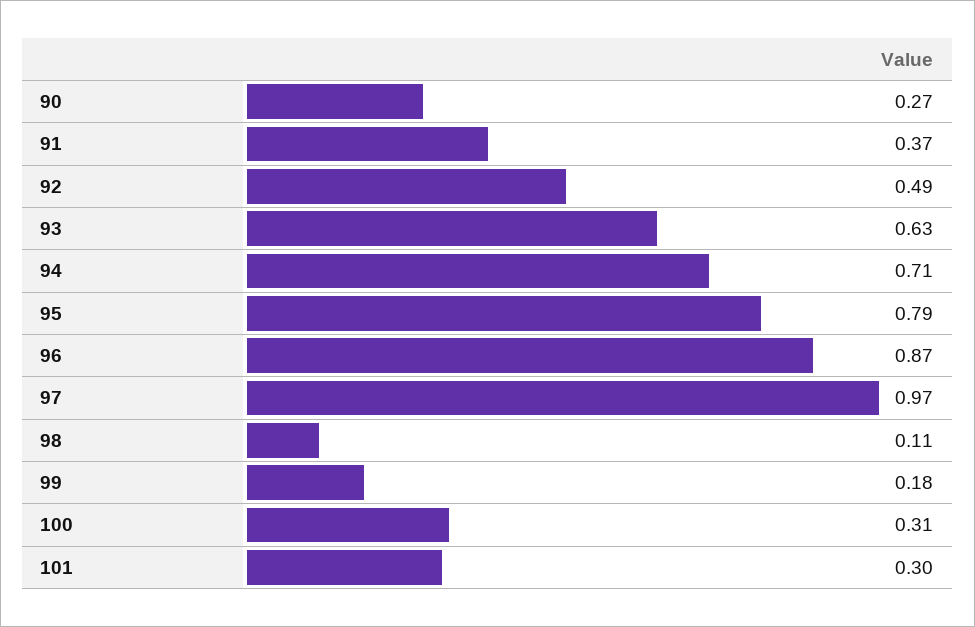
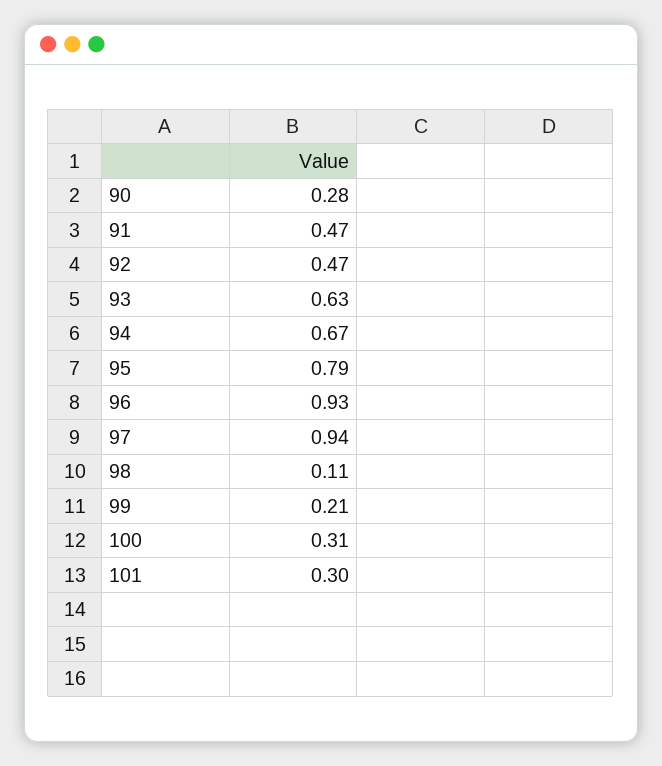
  {
-   "90": 0.27,
+   "90": 0.28,
-   "91": 0.37,
+   "91": 0.47,
-   "92": 0.49,
+   "92": 0.47,
    "93": 0.63,
-   "94": 0.71,
+   "94": 0.67,
    "95": 0.79,
-   "96": 0.87,
+   "96": 0.93,
-   "97": 0.97,
+   "97": 0.94,
    "98": 0.11,
-   "99": 0.18,
+   "99": 0.21,
    "100": 0.31,
    "101": 0.3
  }

